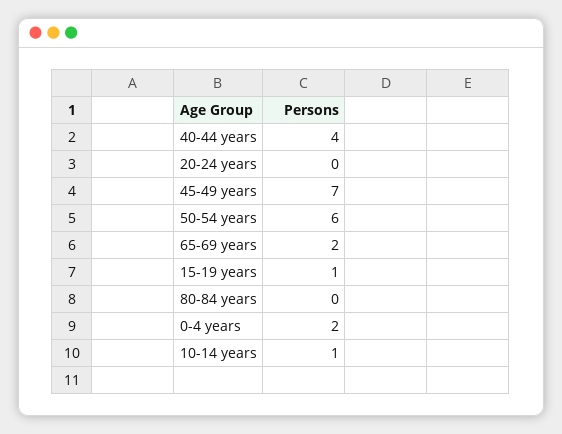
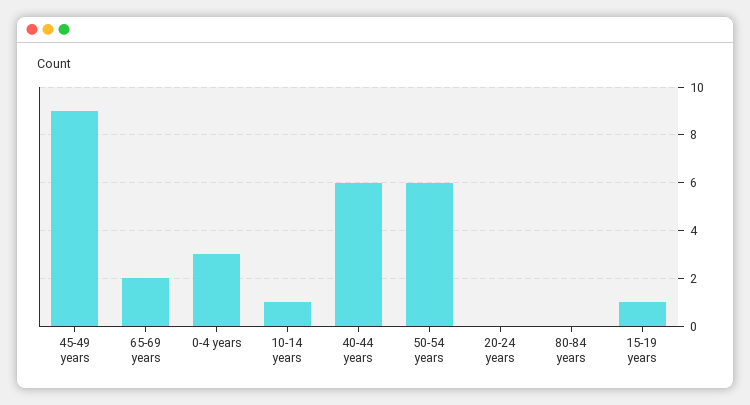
  {
-   "40-44 years": 4,
+   "40-44 years": 6,
    "20-24 years": 0,
-   "45-49 years": 7,
+   "45-49 years": 9,
    "50-54 years": 6,
    "65-69 years": 2,
    "15-19 years": 1,
    "80-84 years": 0,
-   "0-4 years": 2,
+   "0-4 years": 3,
    "10-14 years": 1
  }

